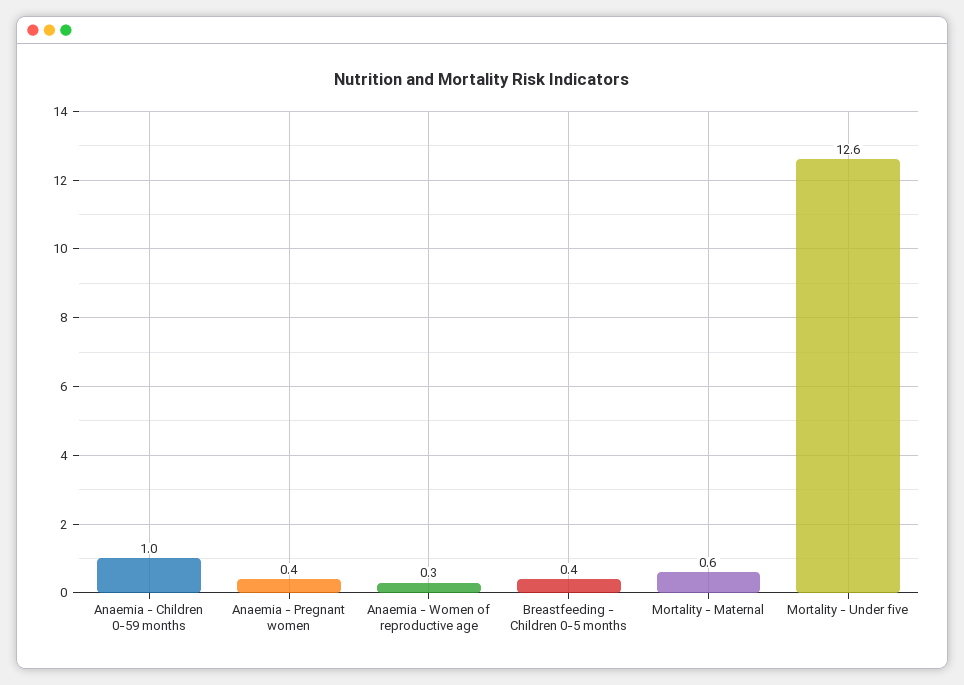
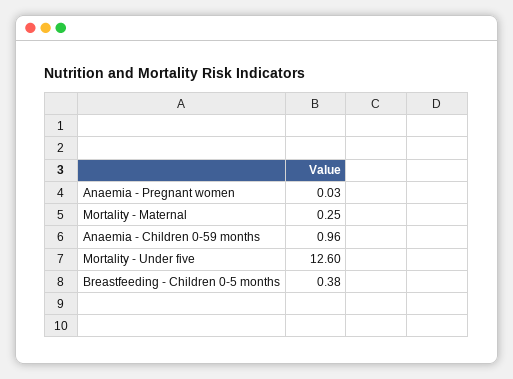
  {
    "Anaemia - Children 0-59 months": 0.96,
-   "Anaemia - Pregnant women": 0.4,
+   "Anaemia - Pregnant women": 0.03,
-   "Anaemia - Women of reproductive age": 0.3,
    "Breastfeeding - Children 0-5 months": 0.38,
-   "Mortality - Maternal": 0.6,
+   "Mortality - Maternal": 0.25,
    "Mortality - Under five": 12.6
  }

